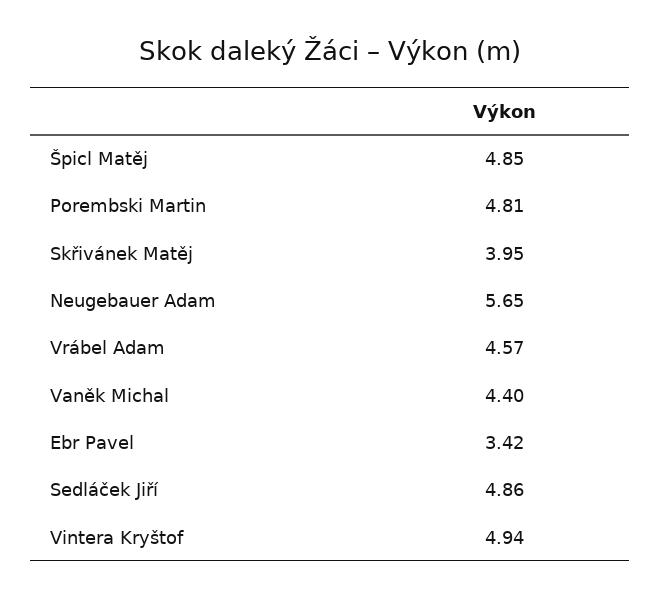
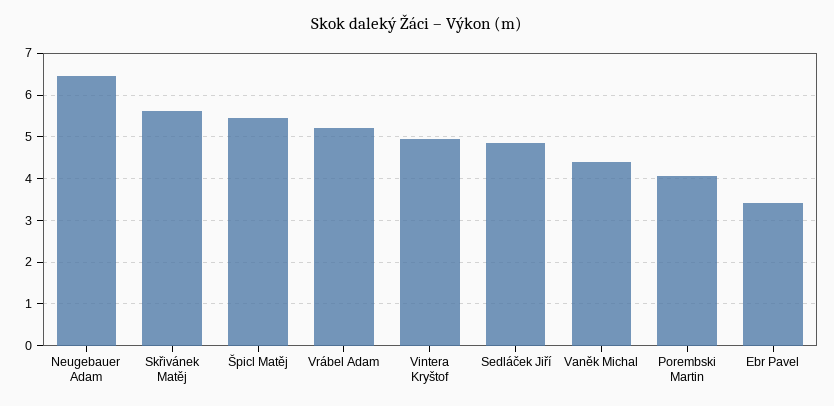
  {
-   "Špicl Matěj": 4.85,
+   "Špicl Matěj": 5.4,
-   "Porembski Martin": 4.81,
+   "Porembski Martin": 4,
-   "Skřivánek Matěj": 3.95,
+   "Skřivánek Matěj": 5.6,
-   "Neugebauer Adam": 5.65,
+   "Neugebauer Adam": 6.4,
-   "Vrábel Adam": 4.57,
+   "Vrábel Adam": 5.2,
    "Vaněk Michal": 4.4,
    "Ebr Pavel": 3.42,
    "Sedláček Jiří": 4.86,
    "Vintera Kryštof": 4.94
  }

